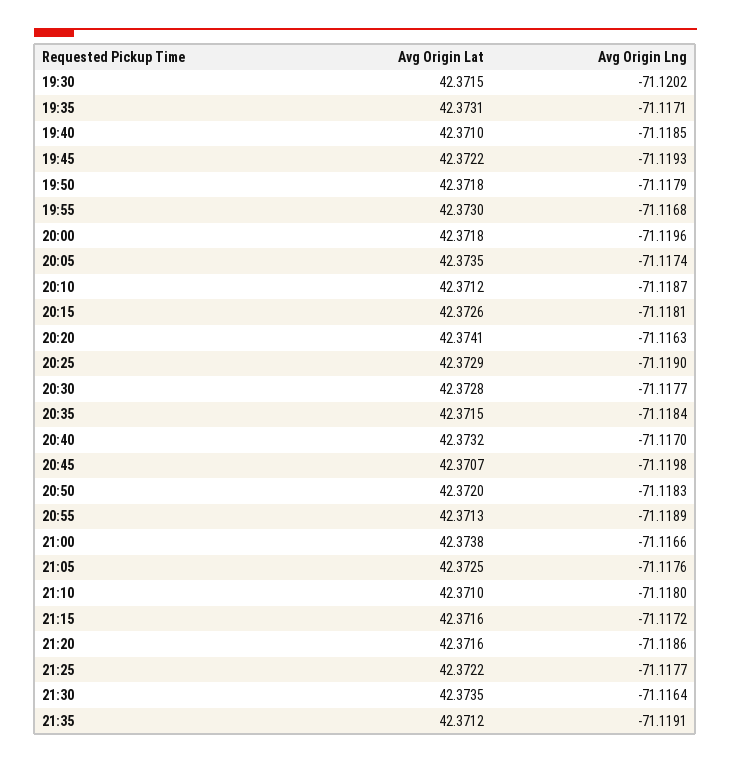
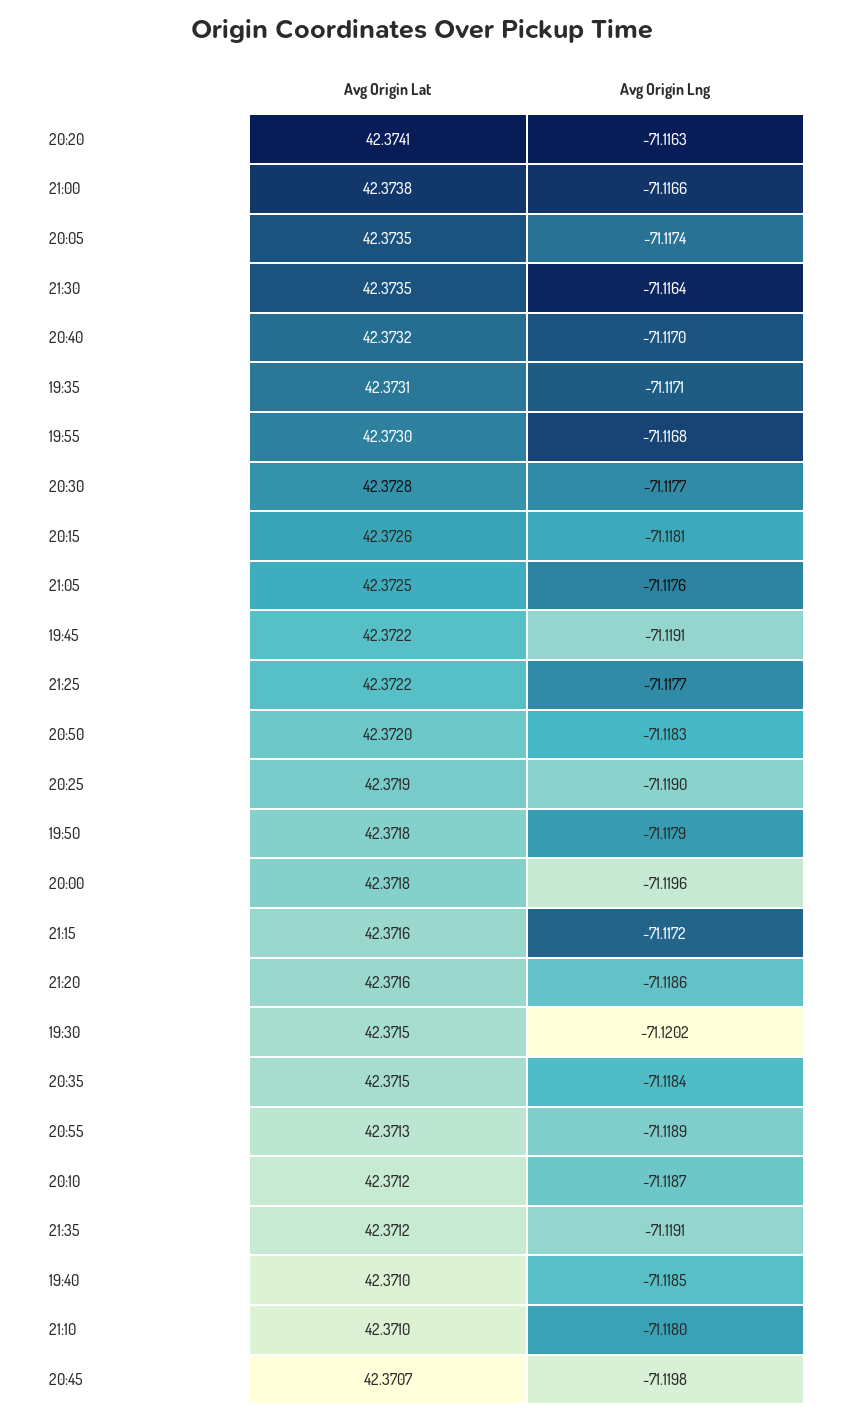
  {
    "Avg Origin Lat": {
      "19:30": 42.3715,
      "19:35": 42.3731,
      "19:40": 42.371,
      "19:45": 42.3722,
      "19:50": 42.3718,
      "19:55": 42.373,
      "20:00": 42.3718,
      "20:05": 42.3735,
      "20:10": 42.3712,
      "20:15": 42.3726,
      "20:20": 42.3741,
-     "20:25": 42.3729,
+     "20:25": 42.3719,
      "20:30": 42.3728,
      "20:35": 42.3715,
      "20:40": 42.3732,
      "20:45": 42.3707,
      "20:50": 42.372,
      "20:55": 42.3713,
      "21:00": 42.3738,
      "21:05": 42.3725,
      "21:10": 42.371,
      "21:15": 42.3716,
      "21:20": 42.3716,
      "21:25": 42.3722,
      "21:30": 42.3735,
      "21:35": 42.3712
    },
    "Avg Origin Lng": {
      "19:30": -71.1202,
      "19:35": -71.1171,
      "19:40": -71.1185,
-     "19:45": -71.1193,
+     "19:45": -71.1191,
      "19:50": -71.1179,
      "19:55": -71.1168,
      "20:00": -71.1196,
      "20:05": -71.1174,
      "20:10": -71.1187,
      "20:15": -71.1181,
      "20:20": -71.1163,
      "20:25": -71.119,
      "20:30": -71.1177,
      "20:35": -71.1184,
      "20:40": -71.117,
      "20:45": -71.1198,
      "20:50": -71.1183,
      "20:55": -71.1189,
      "21:00": -71.1166,
      "21:05": -71.1176,
      "21:10": -71.118,
      "21:15": -71.1172,
      "21:20": -71.1186,
      "21:25": -71.1177,
      "21:30": -71.1164,
      "21:35": -71.1191
    }
  }

